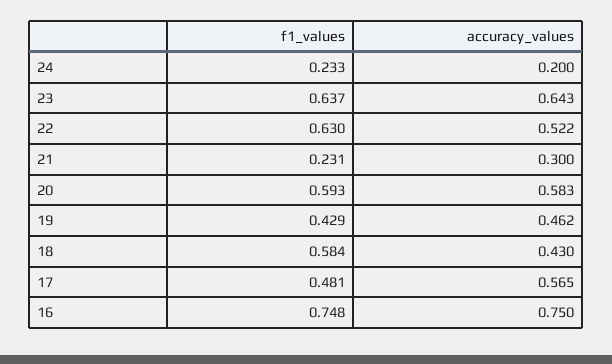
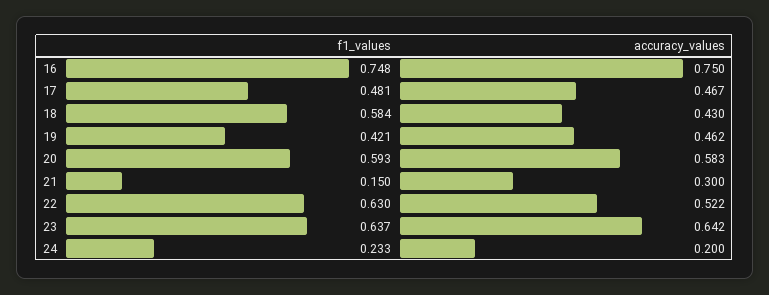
  {
    "f1_values": {
      "24": 0.233,
      "23": 0.637,
      "22": 0.63,
-     "21": 0.231,
+     "21": 0.15,
      "20": 0.593,
-     "19": 0.429,
+     "19": 0.421,
      "18": 0.584,
      "17": 0.481,
      "16": 0.748
    },
    "accuracy_values": {
      "24": 0.2,
-     "23": 0.643,
+     "23": 0.642,
      "22": 0.522,
      "21": 0.3,
      "20": 0.583,
      "19": 0.462,
      "18": 0.43,
-     "17": 0.565,
+     "17": 0.467,
      "16": 0.75
    }
  }

